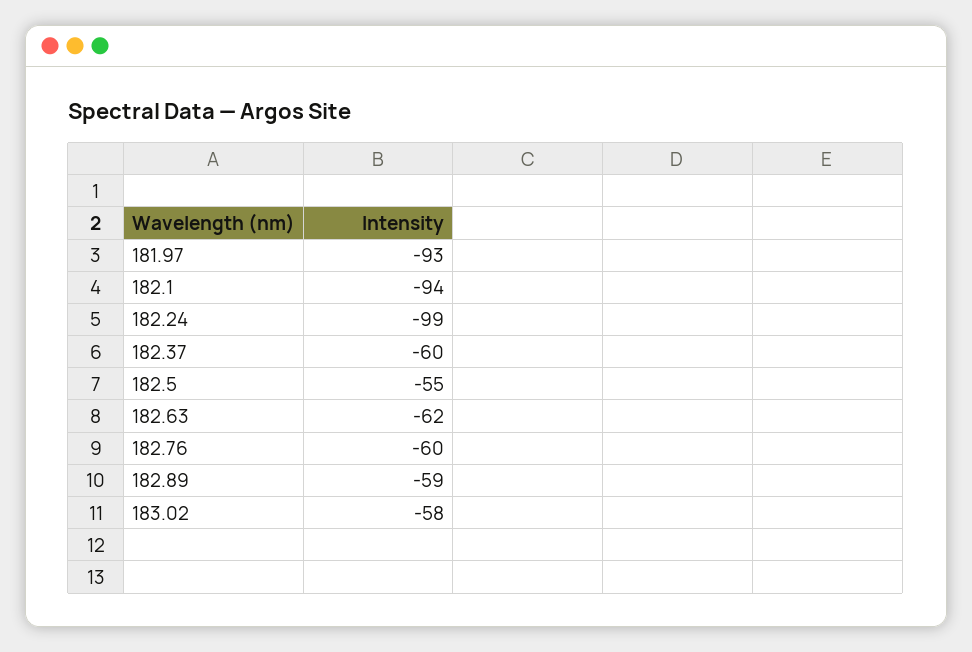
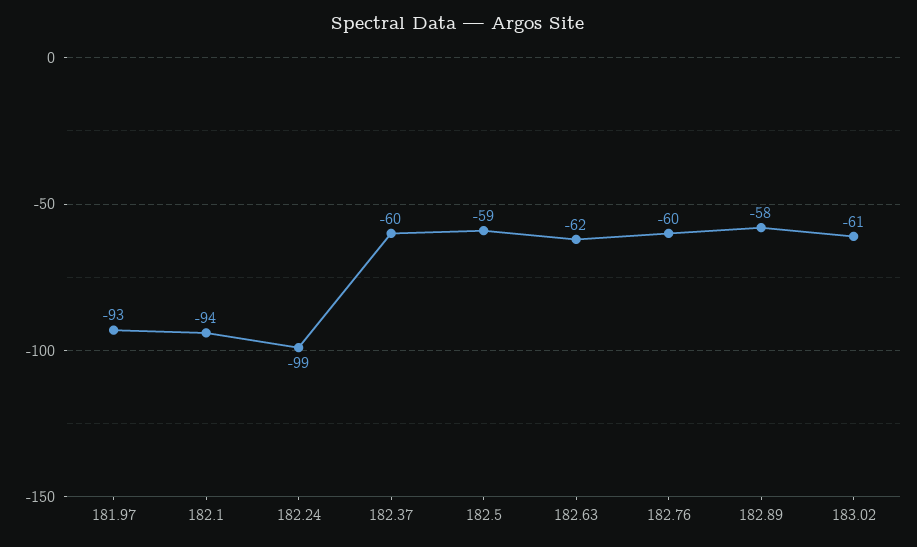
  {
    "181.97": -93,
    "182.1": -94,
    "182.24": -99,
    "182.37": -60,
-   "182.5": -55,
+   "182.5": -59,
    "182.63": -62,
    "182.76": -60,
-   "182.89": -59,
+   "182.89": -58,
-   "183.02": -58
+   "183.02": -61
  }

